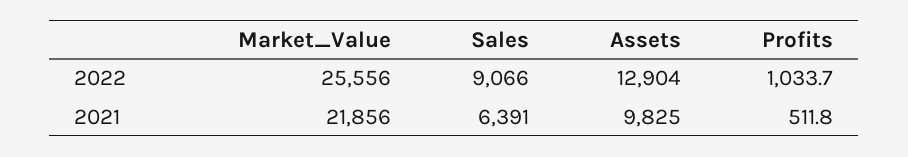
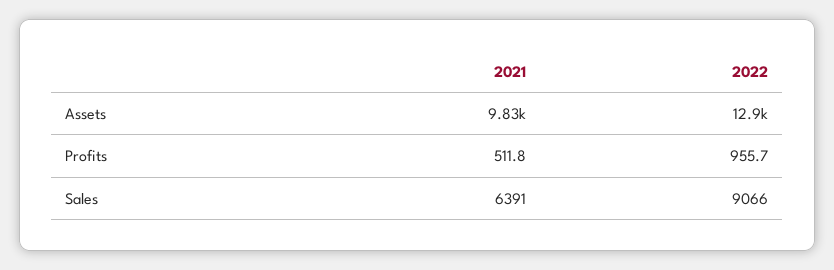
  {
-   "Market_Value": {
-     "2022": 25556,
-     "2021": 21856
-   },
    "Sales": {
      "2022": 9066,
      "2021": 6391
    },
    "Assets": {
      "2022": 12904,
      "2021": 9825
    },
    "Profits": {
-     "2022": 1033.7,
+     "2022": 955.7,
      "2021": 511.8
    }
  }

